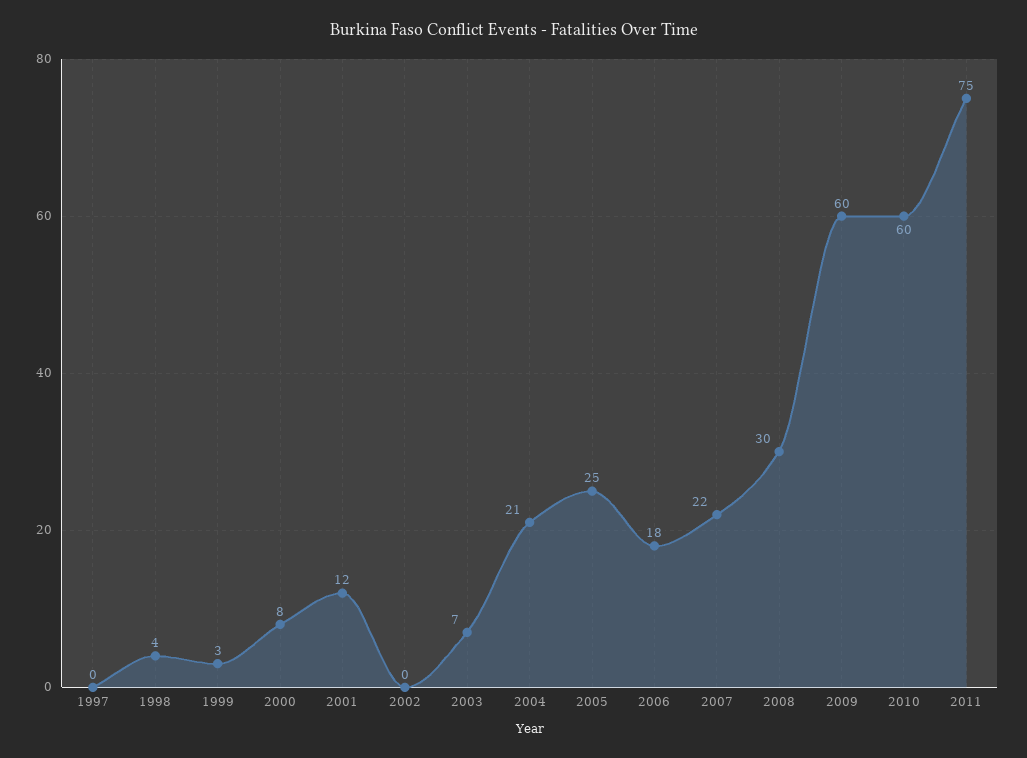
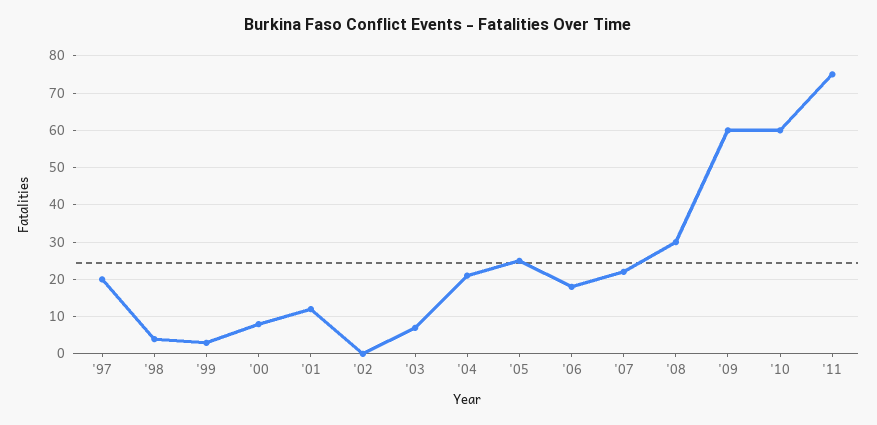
  {
-   "1997": 0,
+   "1997": 20,
    "1998": 4,
    "1999": 3,
    "2000": 8,
    "2001": 12,
    "2002": 0,
    "2003": 7,
    "2004": 21,
    "2005": 25,
    "2006": 18,
    "2007": 22,
    "2008": 30,
    "2009": 60,
    "2010": 60,
    "2011": 75
  }

